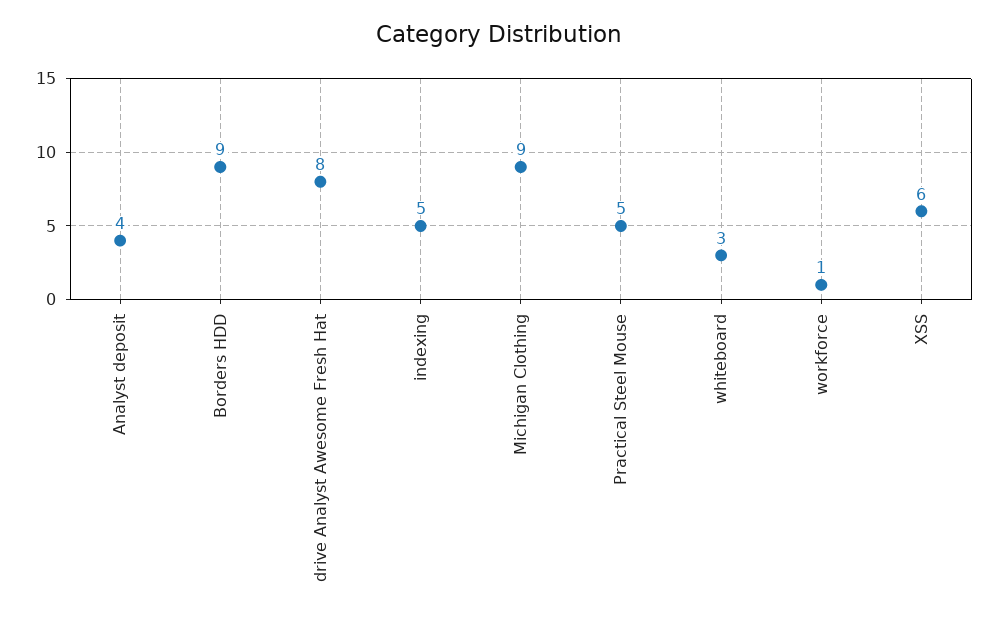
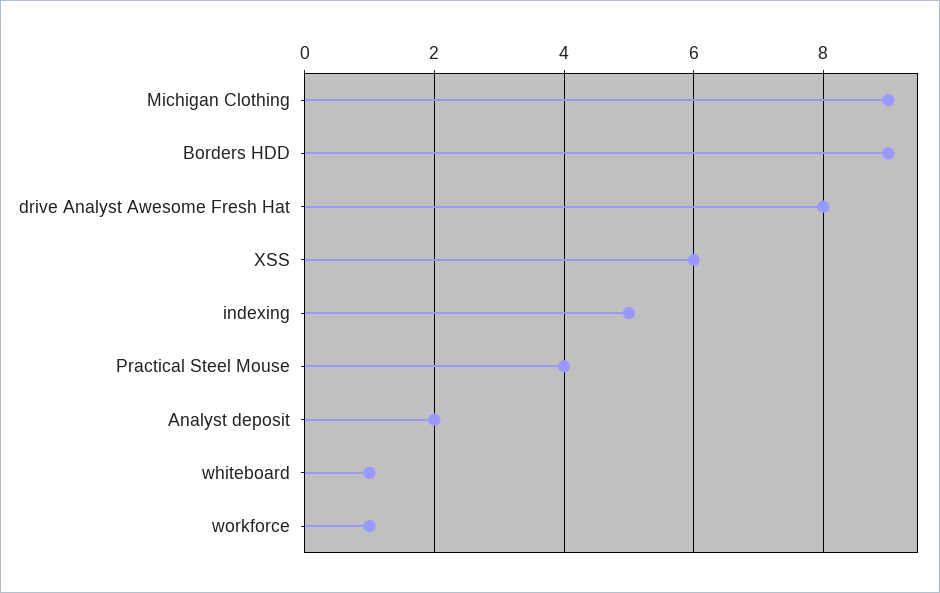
  {
-   "Analyst deposit": 4,
+   "Analyst deposit": 2,
    "Borders HDD": 9,
    "drive Analyst Awesome Fresh Hat": 8,
    "indexing": 5,
    "Michigan Clothing": 9,
-   "Practical Steel Mouse": 5,
+   "Practical Steel Mouse": 4,
-   "whiteboard": 3,
+   "whiteboard": 1,
    "workforce": 1,
    "XSS": 6
  }

